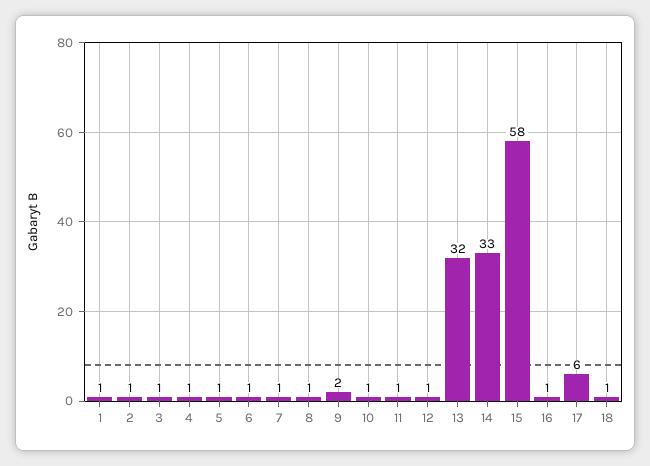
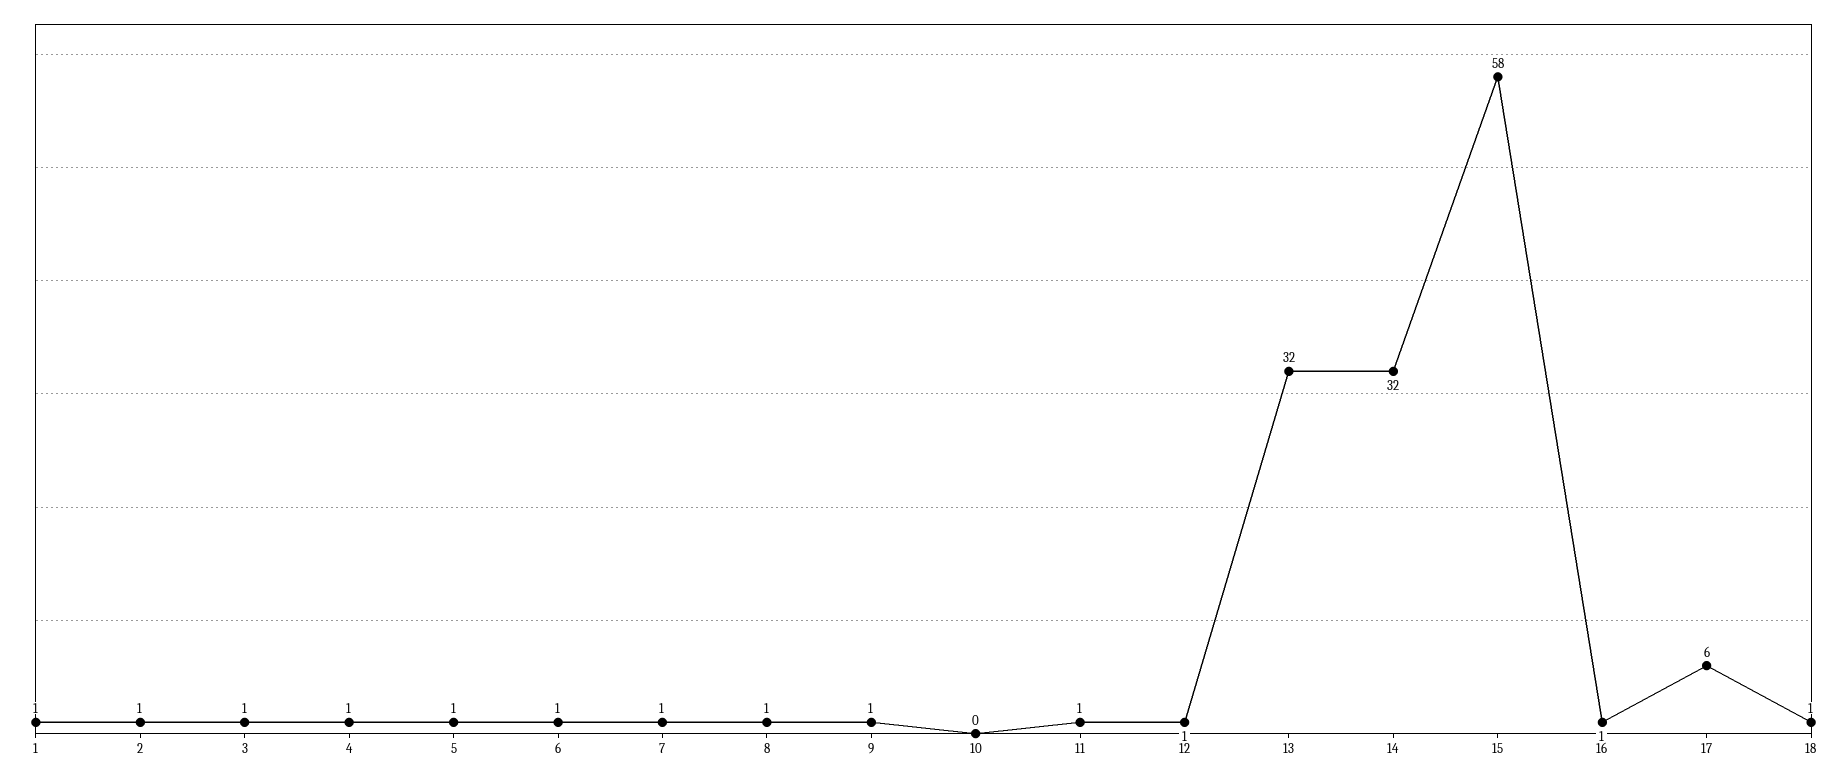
  {
    "1": 1,
    "2": 1,
    "3": 1,
    "4": 1,
    "5": 1,
    "6": 1,
    "7": 1,
    "8": 1,
-   "9": 2,
+   "9": 1,
-   "10": 1,
+   "10": 0,
    "11": 1,
    "12": 1,
    "13": 32,
-   "14": 33,
+   "14": 32,
    "15": 58,
    "16": 1,
    "17": 6,
    "18": 1
  }

